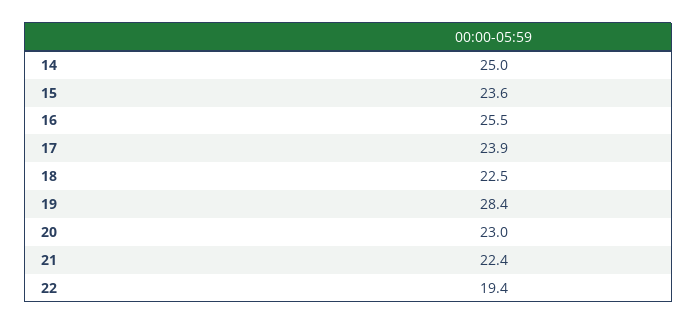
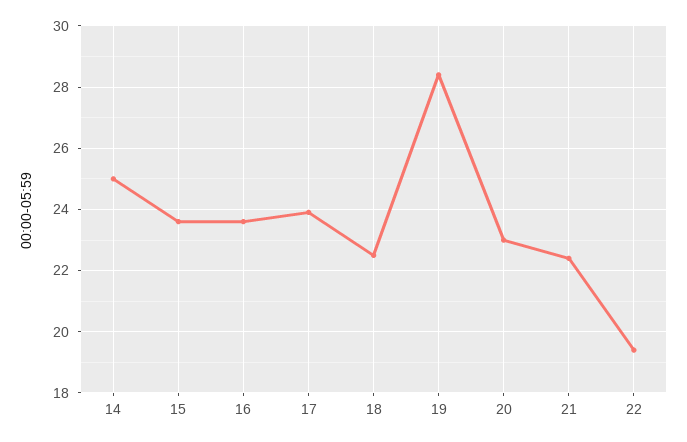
  {
    "14": 25,
    "15": 23.6,
-   "16": 25.5,
+   "16": 23.5,
    "17": 23.9,
    "18": 22.5,
    "19": 28.4,
    "20": 23,
    "21": 22.4,
    "22": 19.4
  }

